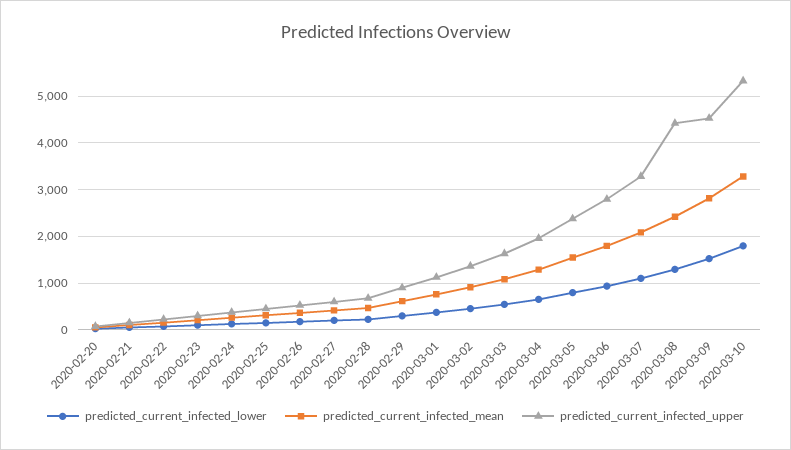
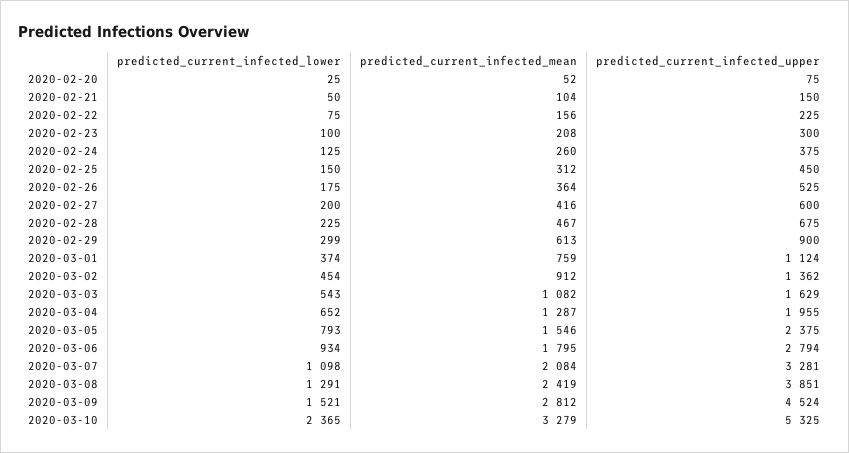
  {
    "predicted_current_infected_lower": {
      "2020-02-20": 25,
      "2020-02-21": 50,
      "2020-02-22": 75,
      "2020-02-23": 100,
      "2020-02-24": 125,
      "2020-02-25": 150,
      "2020-02-26": 175,
      "2020-02-27": 200,
      "2020-02-28": 225,
      "2020-02-29": 299,
      "2020-03-01": 374,
      "2020-03-02": 454,
      "2020-03-03": 543,
      "2020-03-04": 652,
      "2020-03-05": 793,
      "2020-03-06": 934,
      "2020-03-07": 1098,
      "2020-03-08": 1291,
      "2020-03-09": 1521,
-     "2020-03-10": 1800
+     "2020-03-10": 2365
    },
    "predicted_current_infected_mean": {
      "2020-02-20": 52,
      "2020-02-21": 104,
      "2020-02-22": 156,
      "2020-02-23": 208,
      "2020-02-24": 260,
      "2020-02-25": 312,
      "2020-02-26": 364,
      "2020-02-27": 416,
      "2020-02-28": 467,
      "2020-02-29": 613,
      "2020-03-01": 759,
      "2020-03-02": 912,
      "2020-03-03": 1082,
      "2020-03-04": 1287,
      "2020-03-05": 1546,
      "2020-03-06": 1795,
      "2020-03-07": 2084,
      "2020-03-08": 2419,
      "2020-03-09": 2812,
      "2020-03-10": 3279
    },
    "predicted_current_infected_upper": {
      "2020-02-20": 75,
      "2020-02-21": 150,
      "2020-02-22": 225,
      "2020-02-23": 300,
      "2020-02-24": 375,
      "2020-02-25": 450,
      "2020-02-26": 525,
      "2020-02-27": 600,
      "2020-02-28": 675,
      "2020-02-29": 900,
      "2020-03-01": 1124,
      "2020-03-02": 1362,
      "2020-03-03": 1629,
      "2020-03-04": 1955,
      "2020-03-05": 2375,
      "2020-03-06": 2794,
      "2020-03-07": 3281,
-     "2020-03-08": 4400,
+     "2020-03-08": 3851,
      "2020-03-09": 4524,
      "2020-03-10": 5325
    }
  }

